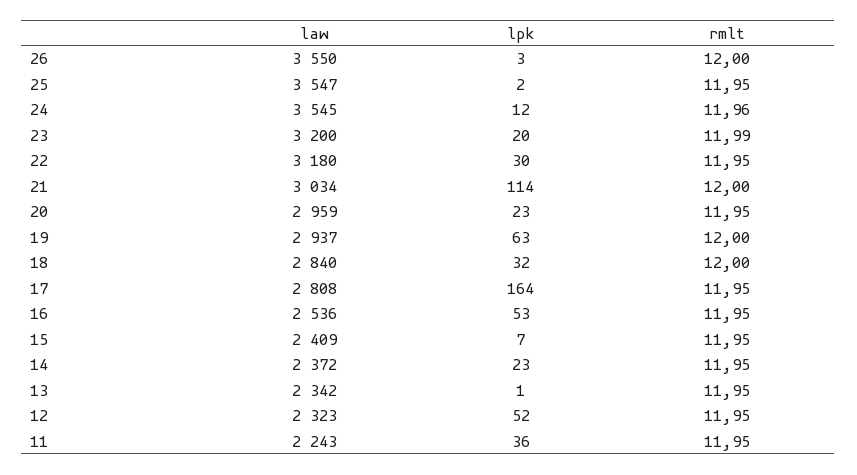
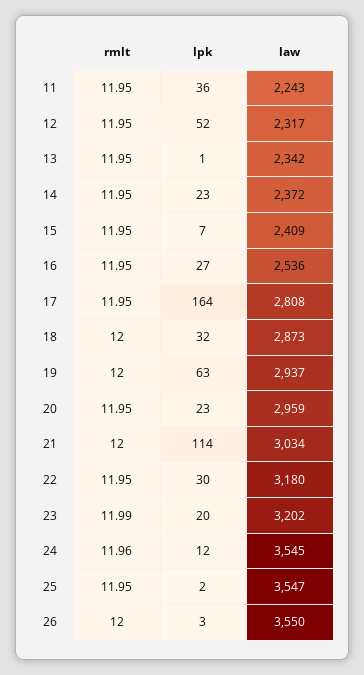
  {
    "law": {
      "26": 3550,
      "25": 3547,
      "24": 3545,
-     "23": 3200,
+     "23": 3202,
      "22": 3180,
      "21": 3034,
      "20": 2959,
      "19": 2937,
-     "18": 2840,
+     "18": 2873,
      "17": 2808,
      "16": 2536,
      "15": 2409,
      "14": 2372,
      "13": 2342,
-     "12": 2323,
+     "12": 2317,
      "11": 2243
    },
    "lpk": {
      "26": 3,
      "25": 2,
      "24": 12,
      "23": 20,
      "22": 30,
      "21": 114,
      "20": 23,
      "19": 63,
      "18": 32,
      "17": 164,
-     "16": 53,
+     "16": 27,
      "15": 7,
      "14": 23,
      "13": 1,
      "12": 52,
      "11": 36
    },
    "rmlt": {
      "26": 12,
      "25": 11.95,
      "24": 11.96,
      "23": 11.99,
      "22": 11.95,
      "21": 12,
      "20": 11.95,
      "19": 12,
      "18": 12,
      "17": 11.95,
      "16": 11.95,
      "15": 11.95,
      "14": 11.95,
      "13": 11.95,
      "12": 11.95,
      "11": 11.95
    }
  }

